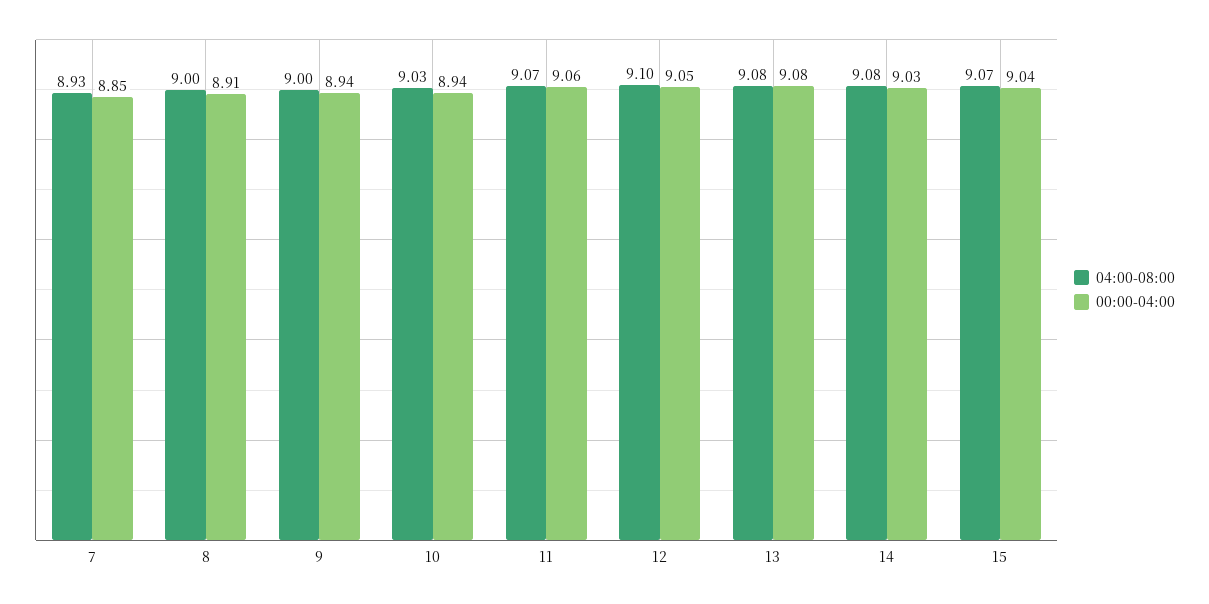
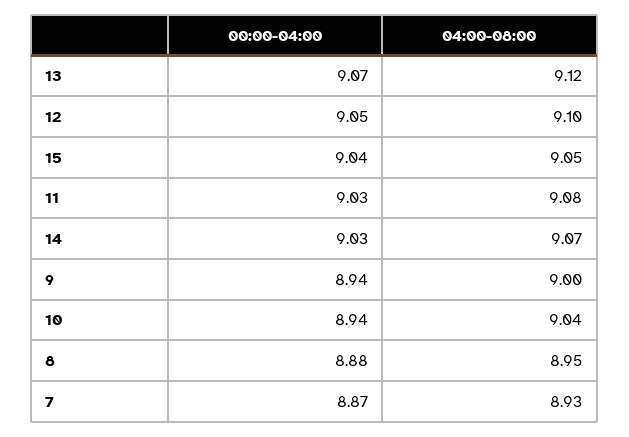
  {
    "04:00-08:00": {
      "7": 8.93,
-     "8": 9,
+     "8": 8.95,
      "9": 9,
-     "10": 9.03,
+     "10": 9.04,
-     "11": 9.07,
+     "11": 9.08,
      "12": 9.1,
-     "13": 9.08,
+     "13": 9.12,
-     "14": 9.08,
+     "14": 9.07,
-     "15": 9.07
+     "15": 9.05
    },
    "00:00-04:00": {
-     "7": 8.85,
+     "7": 8.87,
-     "8": 8.91,
+     "8": 8.88,
      "9": 8.94,
      "10": 8.94,
-     "11": 9.06,
+     "11": 9.03,
      "12": 9.05,
-     "13": 9.08,
+     "13": 9.07,
      "14": 9.03,
      "15": 9.04
    }
  }

